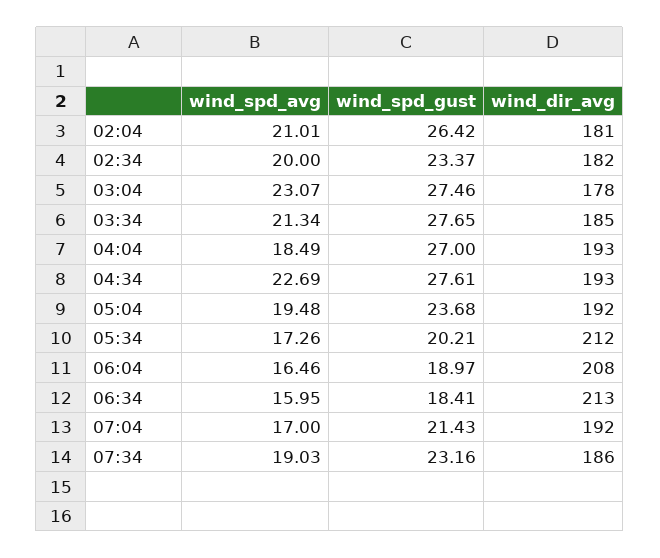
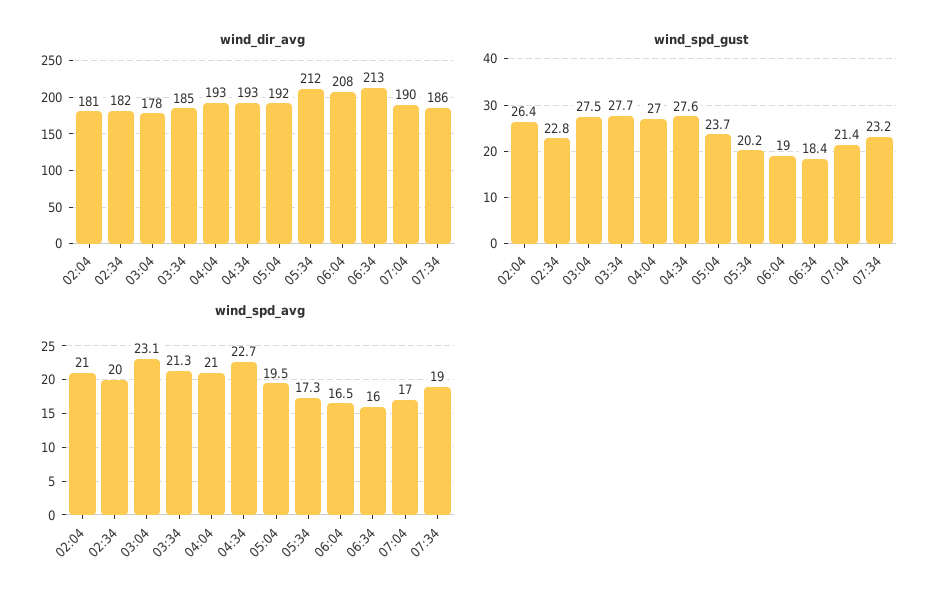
  {
    "wind_spd_avg": {
      "02:04": 21.01,
      "02:34": 20,
      "03:04": 23.07,
      "03:34": 21.34,
-     "04:04": 18.49,
+     "04:04": 21,
      "04:34": 22.69,
      "05:04": 19.48,
      "05:34": 17.26,
      "06:04": 16.46,
      "06:34": 15.95,
      "07:04": 17,
      "07:34": 19.03
    },
    "wind_spd_gust": {
      "02:04": 26.42,
-     "02:34": 23.37,
+     "02:34": 22.8,
      "03:04": 27.46,
      "03:34": 27.65,
      "04:04": 27,
      "04:34": 27.61,
      "05:04": 23.68,
      "05:34": 20.21,
      "06:04": 18.97,
      "06:34": 18.41,
      "07:04": 21.43,
      "07:34": 23.16
    },
    "wind_dir_avg": {
      "02:04": 181,
      "02:34": 182,
      "03:04": 178,
      "03:34": 185,
      "04:04": 193,
      "04:34": 193,
      "05:04": 192,
      "05:34": 212,
      "06:04": 208,
      "06:34": 213,
-     "07:04": 192,
+     "07:04": 190,
      "07:34": 186
    }
  }

